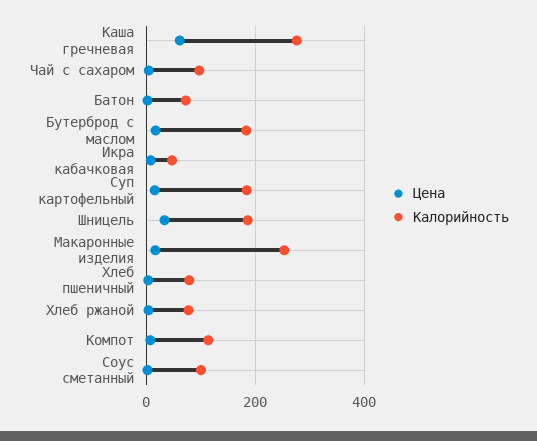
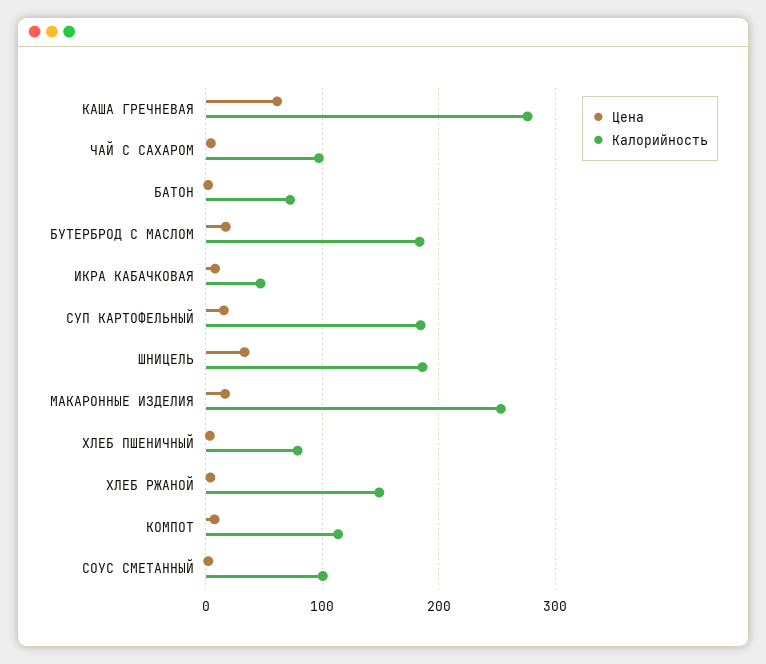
  {
    "Цена": {
      "Каша гречневая": 60,
      "Чай с сахаром": 0,
      "Батон": 0,
      "Бутерброд с маслом": 20,
      "Икра кабачковая": 10,
      "Суп картофельный": 20,
      "Шницель": 30,
      "Макаронные изделия": 20,
      "Хлеб пшеничный": 0,
      "Хлеб ржаной": 0,
      "Компот": 10,
      "Соус сметанный": 0
    },
    "Калорийность": {
      "Каша гречневая": 280,
      "Чай с сахаром": 100,
      "Батон": 70,
      "Бутерброд с маслом": 180,
      "Икра кабачковая": 50,
      "Суп картофельный": 180,
      "Шницель": 190,
      "Макаронные изделия": 250,
      "Хлеб пшеничный": 80,
-     "Хлеб ржаной": 80,
+     "Хлеб ржаной": 150,
      "Компот": 110,
      "Соус сметанный": 100
    }
  }

